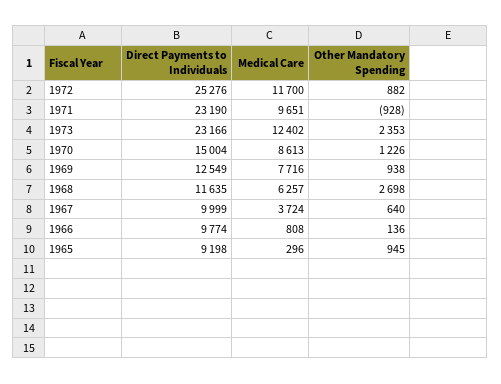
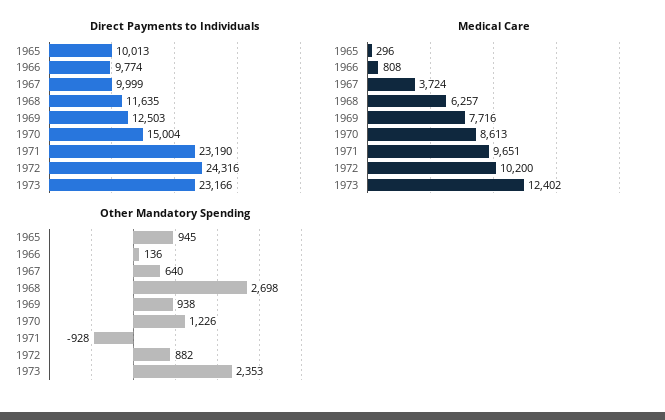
  {
    "Direct Payments to Individuals": {
-     "1972": 25276,
+     "1972": 24316,
      "1971": 23190,
      "1973": 23166,
      "1970": 15004,
-     "1969": 12549,
+     "1969": 12503,
      "1968": 11635,
      "1967": 9999,
      "1966": 9774,
-     "1965": 9198
+     "1965": 10013
    },
    "Medical Care": {
-     "1972": 11700,
+     "1972": 10200,
      "1971": 9651,
      "1973": 12402,
      "1970": 8613,
      "1969": 7716,
      "1968": 6257,
      "1967": 3724,
      "1966": 808,
      "1965": 296
    },
    "Other Mandatory Spending": {
      "1972": 882,
      "1971": -928,
      "1973": 2353,
      "1970": 1226,
      "1969": 938,
      "1968": 2698,
      "1967": 640,
      "1966": 136,
      "1965": 945
    }
  }

